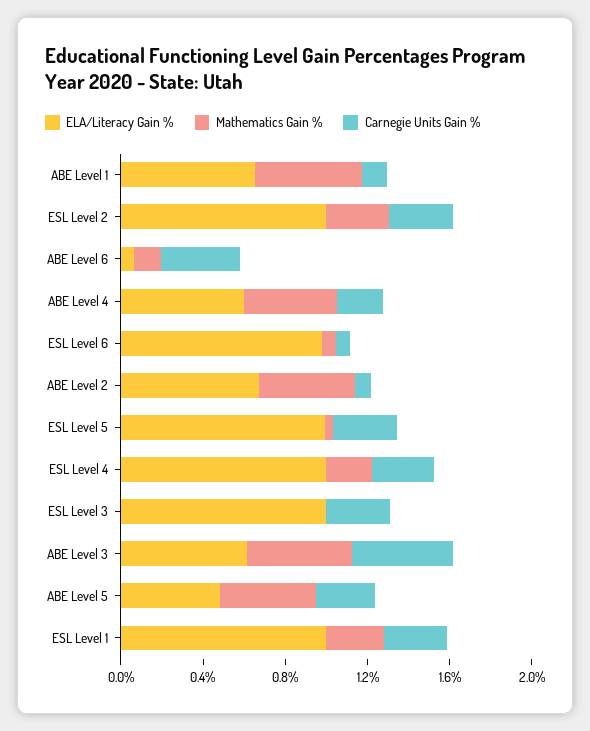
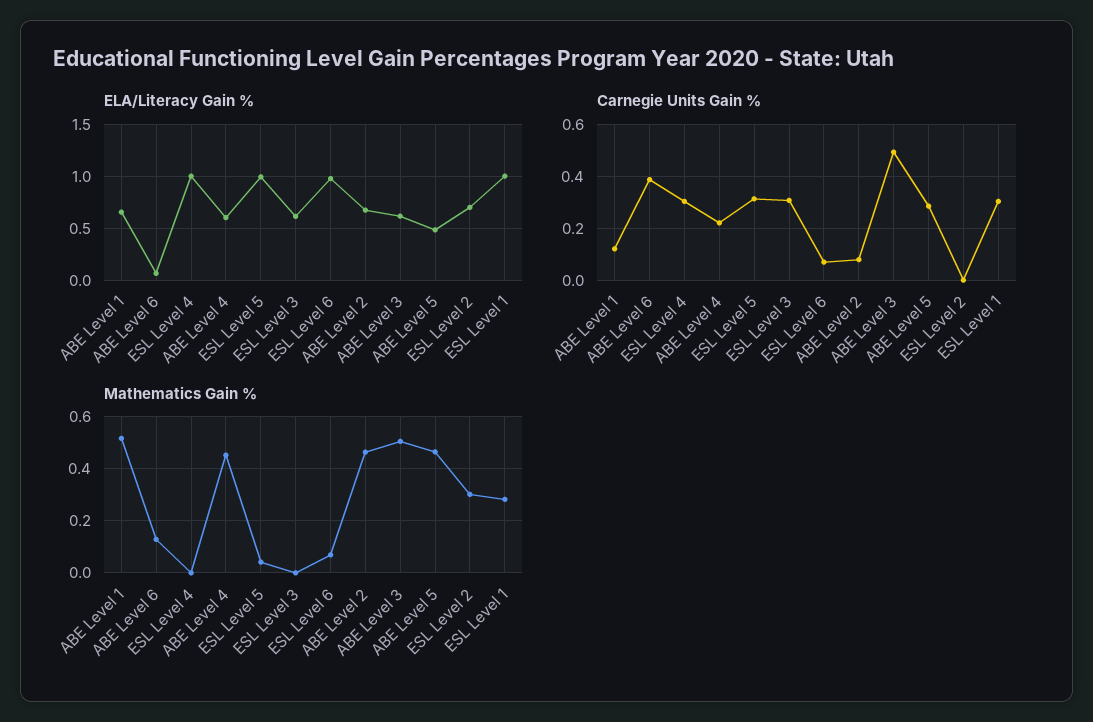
  {
    "ELA/Literacy Gain %": {
      "ABE Level 1": 0.7,
-     "ESL Level 2": 1,
+     "ESL Level 2": 0.7,
      "ABE Level 6": 0.1,
      "ABE Level 4": 0.6,
      "ESL Level 6": 1,
      "ABE Level 2": 0.7,
      "ESL Level 5": 1,
      "ESL Level 4": 1,
-     "ESL Level 3": 1,
+     "ESL Level 3": 0.6,
      "ABE Level 3": 0.6,
      "ABE Level 5": 0.5,
      "ESL Level 1": 1
    },
    "Mathematics Gain %": {
      "ABE Level 1": 0.525,
      "ESL Level 2": 0.3,
      "ABE Level 6": 0.125,
      "ABE Level 4": 0.45,
      "ESL Level 6": 0.075,
      "ABE Level 2": 0.475,
      "ESL Level 5": 0.05,
-     "ESL Level 4": 0.2,
+     "ESL Level 4": 0,
      "ESL Level 3": 0,
      "ABE Level 3": 0.5,
      "ABE Level 5": 0.475,
      "ESL Level 1": 0.275
    },
    "Carnegie Units Gain %": {
      "ABE Level 1": 0.125,
-     "ESL Level 2": 0.3,
+     "ESL Level 2": 0,
      "ABE Level 6": 0.375,
      "ABE Level 4": 0.225,
      "ESL Level 6": 0.075,
      "ABE Level 2": 0.075,
      "ESL Level 5": 0.325,
      "ESL Level 4": 0.3,
      "ESL Level 3": 0.3,
      "ABE Level 3": 0.5,
      "ABE Level 5": 0.275,
      "ESL Level 1": 0.3
    }
  }

